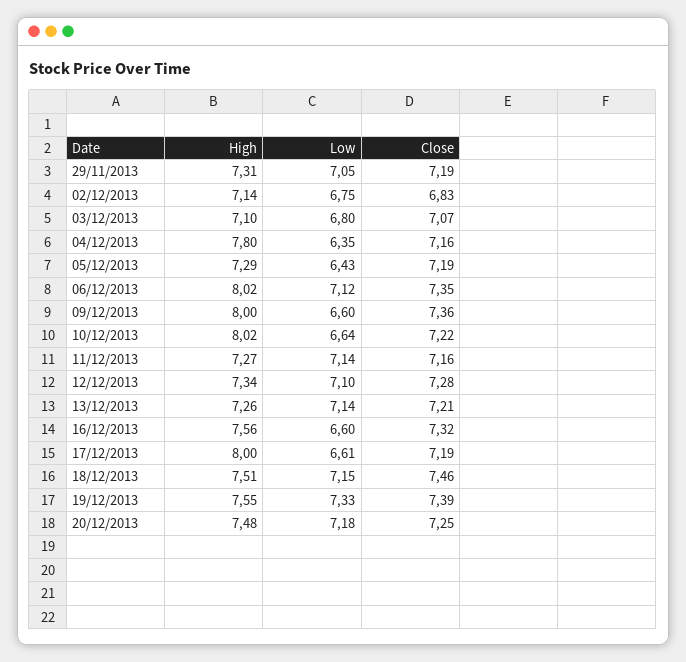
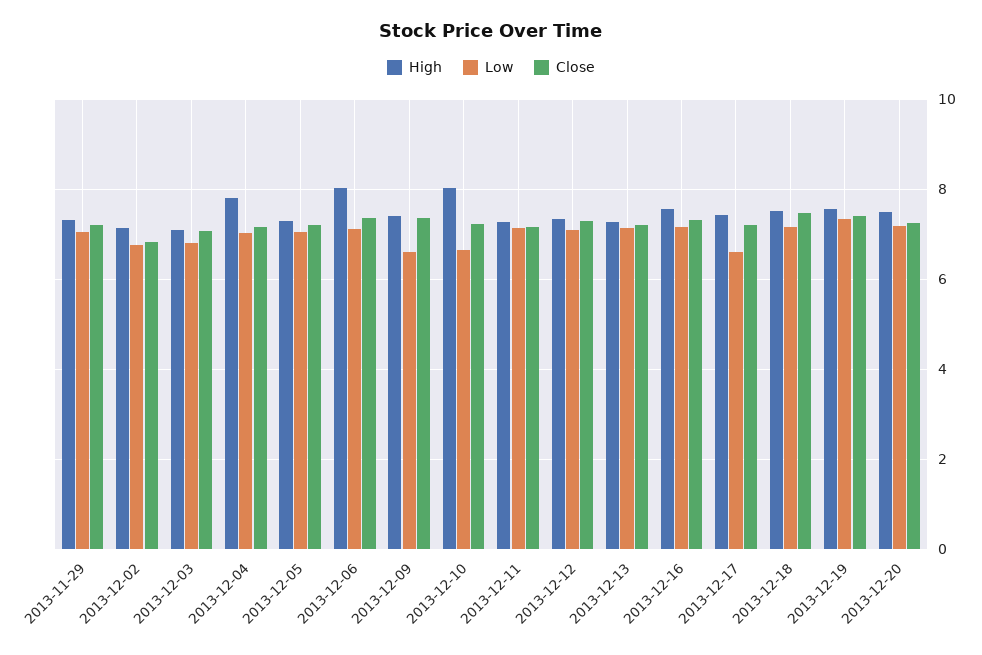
  {
    "High": {
      "29/11/2013": 7.31,
      "02/12/2013": 7.14,
      "03/12/2013": 7.1,
      "04/12/2013": 7.8,
      "05/12/2013": 7.29,
      "06/12/2013": 8.02,
-     "09/12/2013": 8,
+     "09/12/2013": 7.4,
      "10/12/2013": 8.02,
      "11/12/2013": 7.27,
      "12/12/2013": 7.34,
      "13/12/2013": 7.26,
      "16/12/2013": 7.56,
-     "17/12/2013": 8,
+     "17/12/2013": 7.4,
      "18/12/2013": 7.51,
      "19/12/2013": 7.55,
      "20/12/2013": 7.48
    },
    "Low": {
      "29/11/2013": 7.05,
      "02/12/2013": 6.75,
      "03/12/2013": 6.8,
-     "04/12/2013": 6.35,
+     "04/12/2013": 7,
-     "05/12/2013": 6.43,
+     "05/12/2013": 7,
      "06/12/2013": 7.12,
      "09/12/2013": 6.6,
      "10/12/2013": 6.64,
      "11/12/2013": 7.14,
      "12/12/2013": 7.1,
      "13/12/2013": 7.14,
-     "16/12/2013": 6.6,
+     "16/12/2013": 7.2,
      "17/12/2013": 6.61,
      "18/12/2013": 7.15,
      "19/12/2013": 7.33,
      "20/12/2013": 7.18
    },
    "Close": {
      "29/11/2013": 7.19,
      "02/12/2013": 6.83,
      "03/12/2013": 7.07,
      "04/12/2013": 7.16,
      "05/12/2013": 7.19,
      "06/12/2013": 7.35,
      "09/12/2013": 7.36,
      "10/12/2013": 7.22,
      "11/12/2013": 7.16,
      "12/12/2013": 7.28,
      "13/12/2013": 7.21,
      "16/12/2013": 7.32,
      "17/12/2013": 7.19,
      "18/12/2013": 7.46,
      "19/12/2013": 7.39,
      "20/12/2013": 7.25
    }
  }

